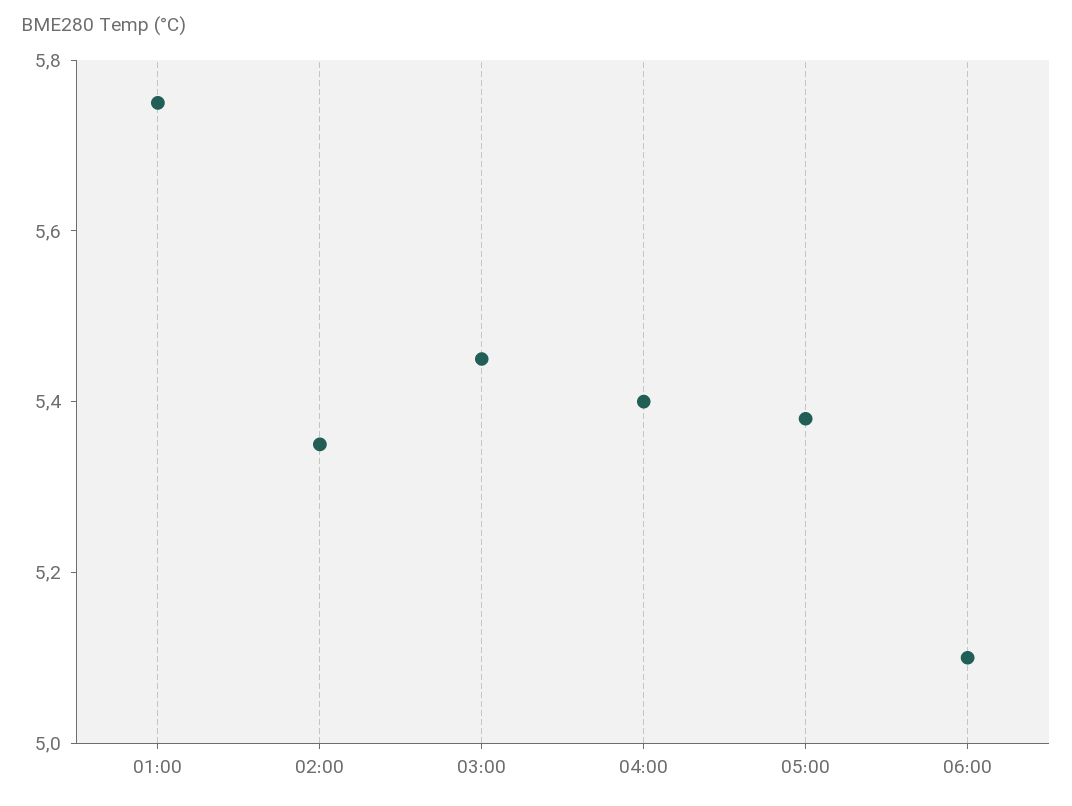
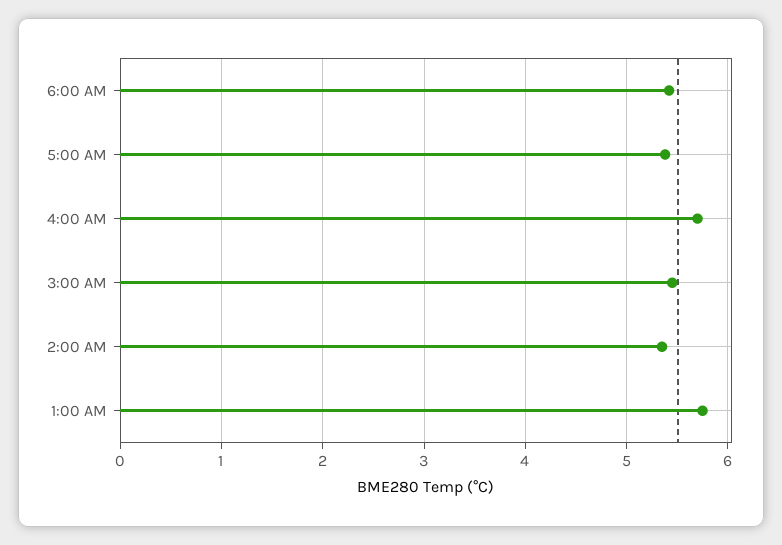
  {
    "01:00": 5.75,
    "02:00": 5.35,
    "03:00": 5.45,
-   "04:00": 5.4,
+   "04:00": 5.7,
    "05:00": 5.4,
-   "06:00": 5.1
+   "06:00": 5.4
  }

